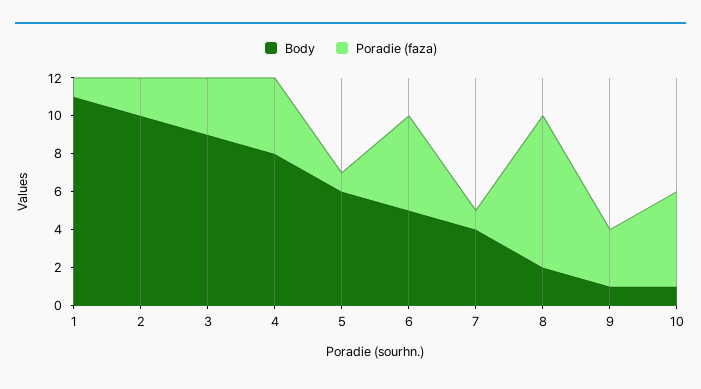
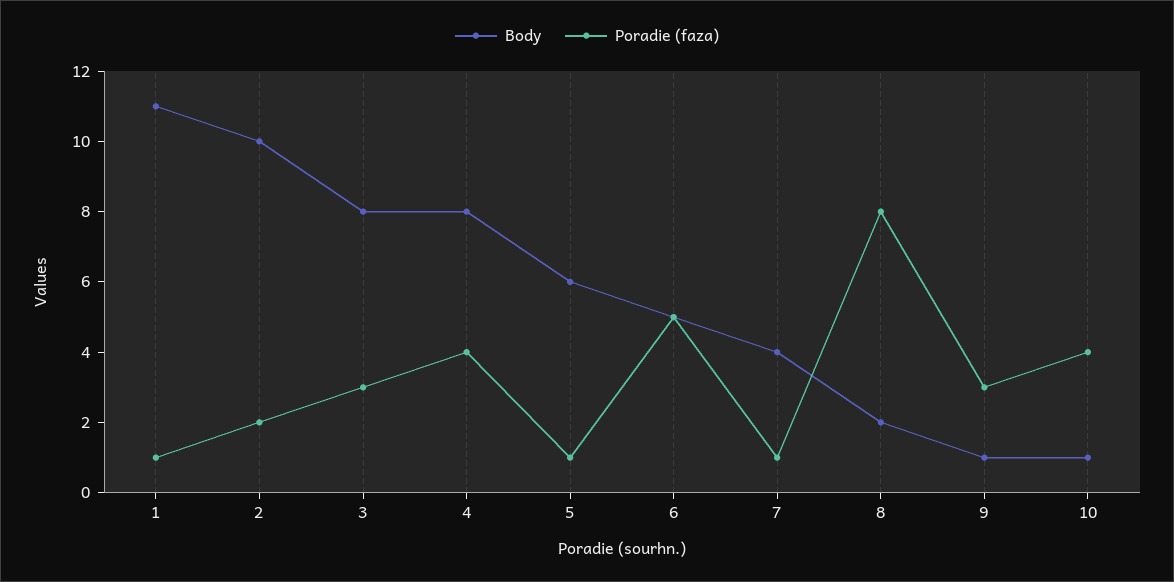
  {
    "Body": {
      "1": 11,
      "2": 10,
-     "3": 9,
+     "3": 8,
      "4": 8,
      "5": 6,
      "6": 5,
      "7": 4,
      "8": 2,
      "9": 1,
      "10": 1
    },
    "Poradie (faza)": {
      "1": 1,
      "2": 2,
      "3": 3,
      "4": 4,
      "5": 1,
      "6": 5,
      "7": 1,
      "8": 8,
      "9": 3,
-     "10": 5
+     "10": 4
    }
  }

